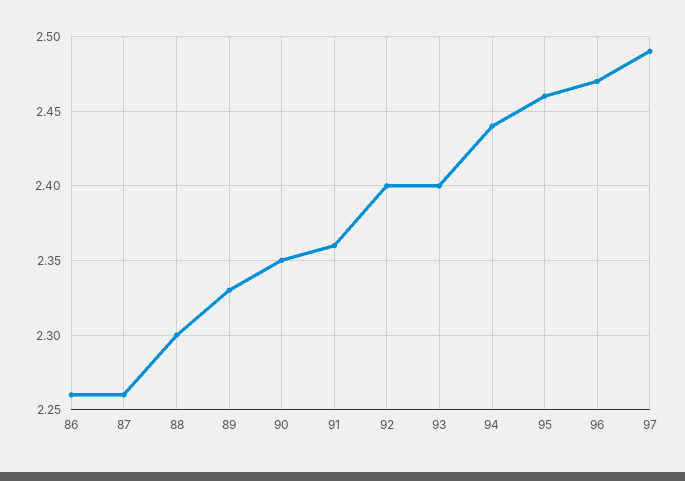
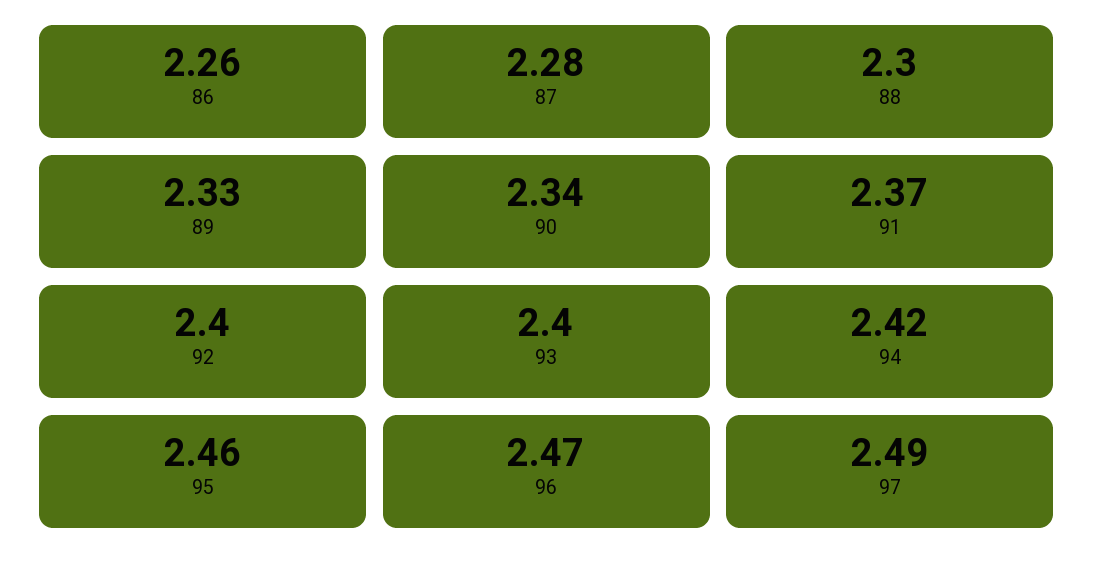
  {
    "86": 2.26,
-   "87": 2.26,
+   "87": 2.28,
    "88": 2.3,
    "89": 2.33,
-   "90": 2.35,
+   "90": 2.34,
-   "91": 2.36,
+   "91": 2.37,
    "92": 2.4,
    "93": 2.4,
-   "94": 2.44,
+   "94": 2.42,
    "95": 2.46,
    "96": 2.47,
    "97": 2.49
  }

